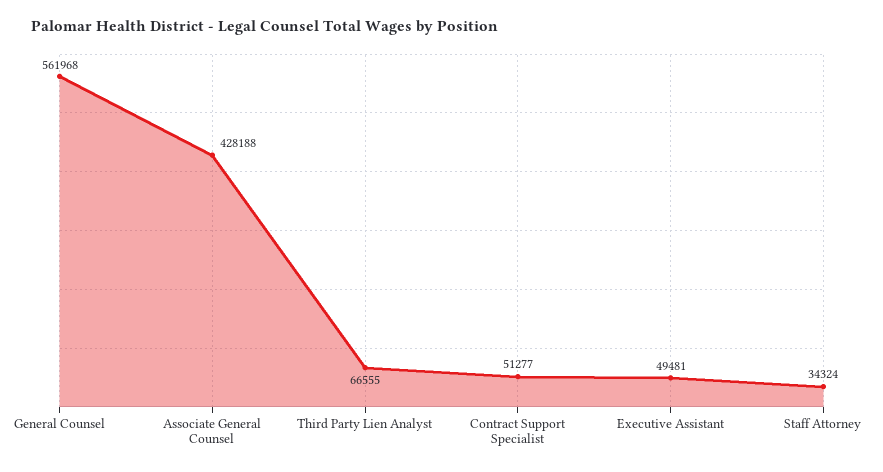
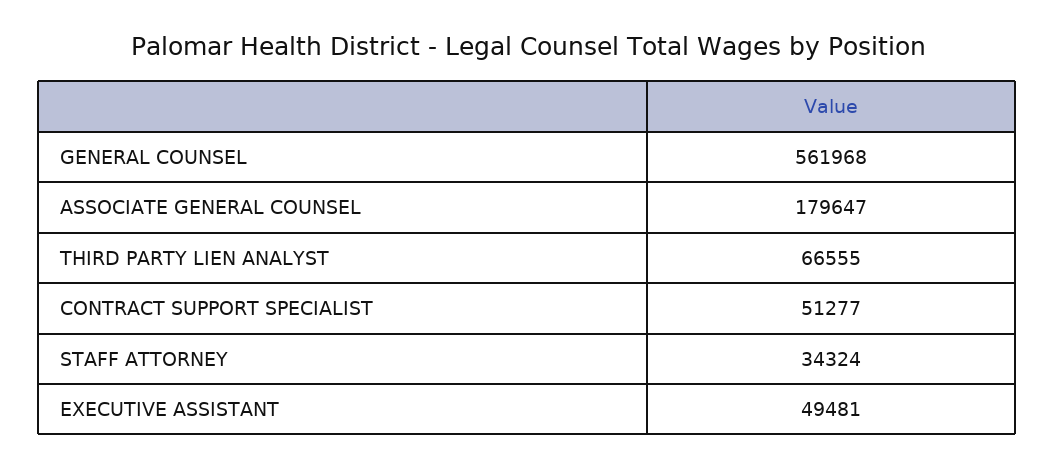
  {
    "General Counsel": 561968,
-   "Associate General Counsel": 428188,
+   "Associate General Counsel": 179647,
    "Third Party Lien Analyst": 66555,
    "Contract Support Specialist": 51277,
    "Executive Assistant": 49481,
    "Staff Attorney": 34324
  }

